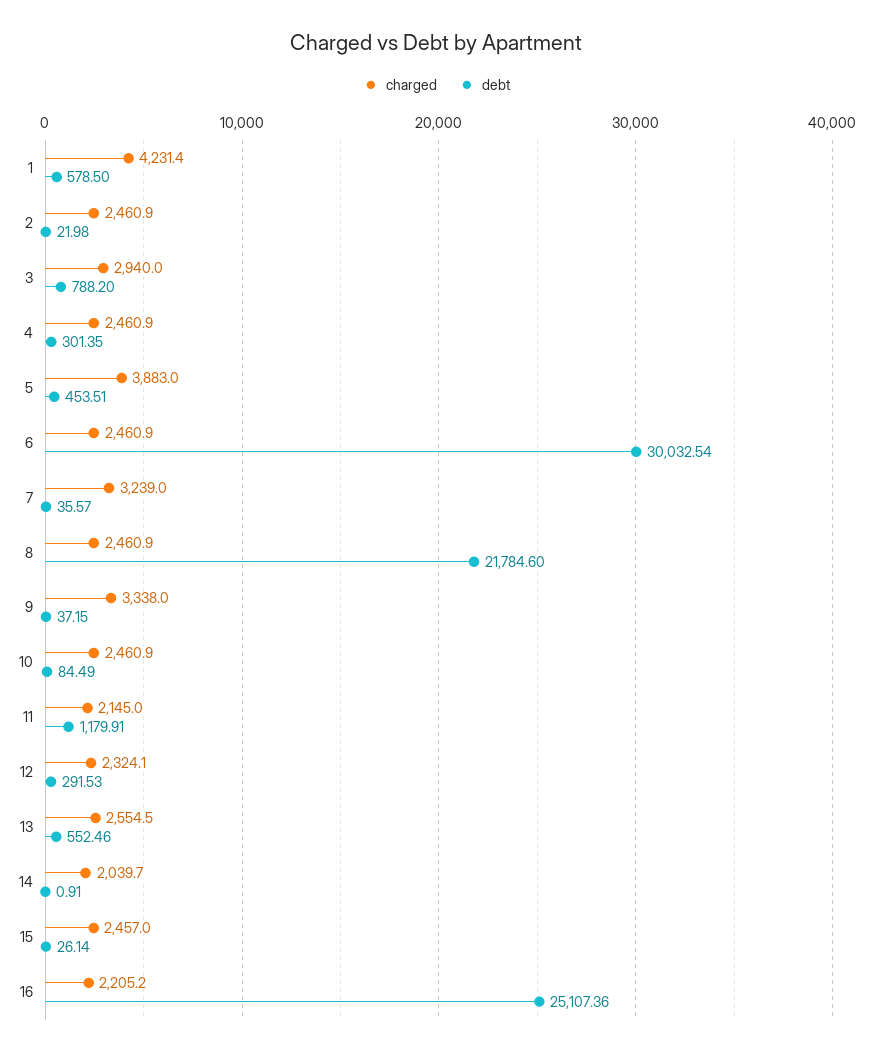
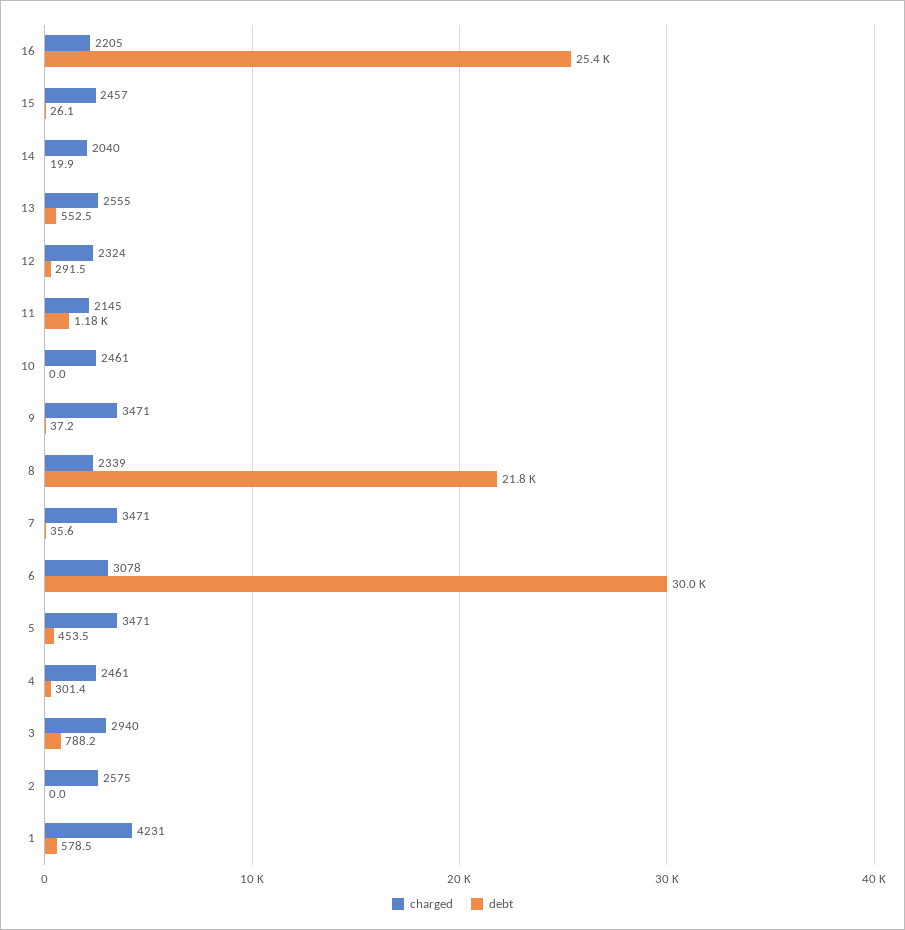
  {
    "charged": {
      "1": 4231.4,
-     "2": 2460.9,
+     "2": 2575,
      "3": 2940,
      "4": 2460.9,
-     "5": 3883,
+     "5": 3471,
-     "6": 2460.9,
+     "6": 3078,
-     "7": 3239,
+     "7": 3471,
-     "8": 2460.9,
+     "8": 2339,
-     "9": 3338,
+     "9": 3471,
      "10": 2460.9,
      "11": 2145,
      "12": 2324.1,
      "13": 2554.5,
      "14": 2039.7,
      "15": 2457,
      "16": 2205.2
    },
    "debt": {
      "1": 578.5,
-     "2": 21.98,
+     "2": 0,
      "3": 788.2,
      "4": 301.35,
      "5": 453.51,
      "6": 30032.54,
      "7": 35.57,
      "8": 21784.6,
      "9": 37.15,
-     "10": 84.49,
+     "10": 0,
      "11": 1179.91,
      "12": 291.53,
      "13": 552.46,
-     "14": 0.91,
+     "14": 19.9,
      "15": 26.14,
-     "16": 25107.36
+     "16": 25400
    }
  }

